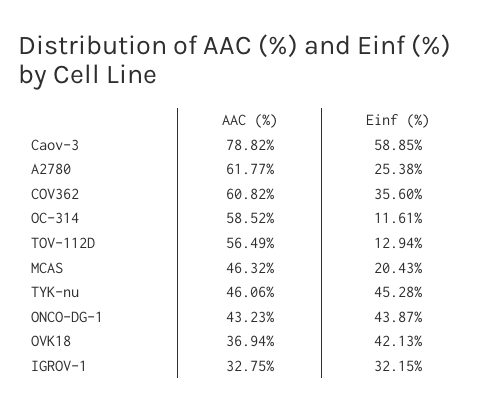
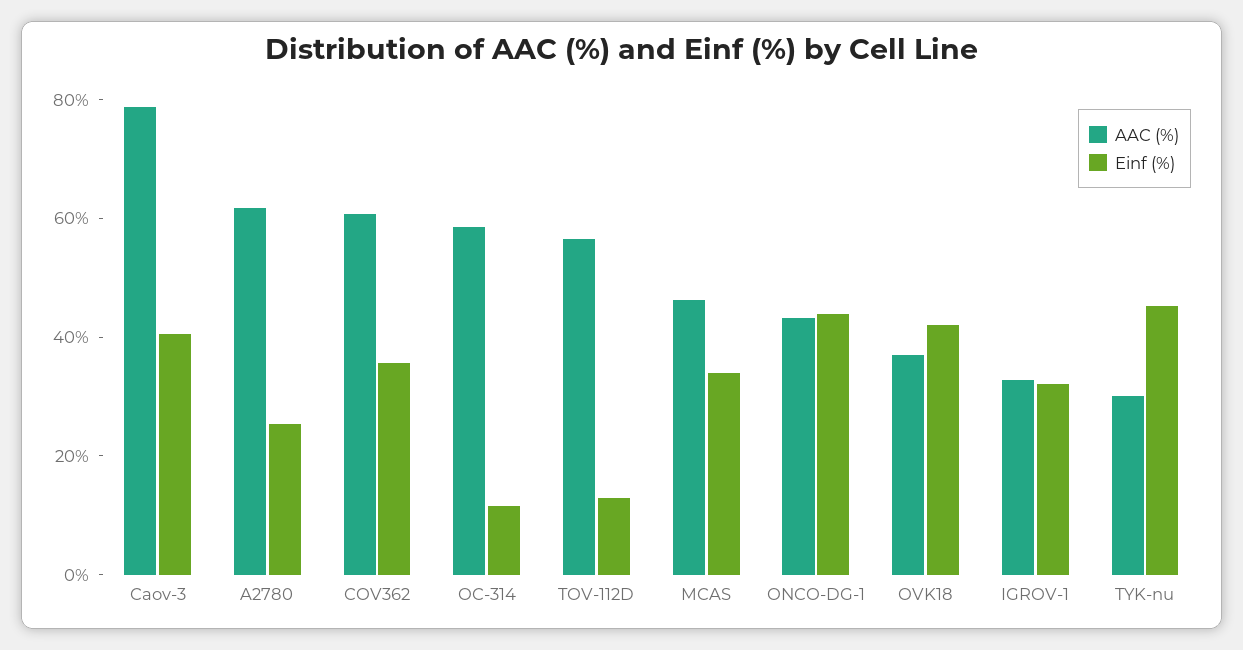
  {
    "AAC (%)": {
      "Caov-3": 78.82,
      "A2780": 61.77,
      "COV362": 60.82,
      "OC-314": 58.52,
      "TOV-112D": 56.49,
      "MCAS": 46.32,
-     "TYK-nu": 46.06,
+     "TYK-nu": 30,
      "ONCO-DG-1": 43.23,
      "OVK18": 36.94,
      "IGROV-1": 32.75
    },
    "Einf (%)": {
-     "Caov-3": 58.85,
+     "Caov-3": 40,
      "A2780": 25.38,
      "COV362": 35.6,
      "OC-314": 11.61,
      "TOV-112D": 12.94,
-     "MCAS": 20.43,
+     "MCAS": 35,
      "TYK-nu": 45.28,
      "ONCO-DG-1": 43.87,
      "OVK18": 42.13,
      "IGROV-1": 32.15
    }
  }

